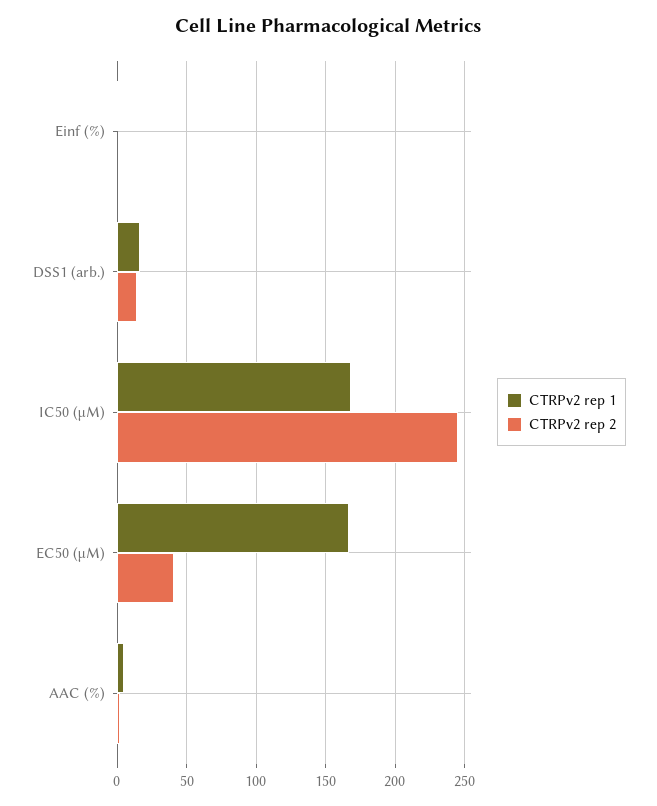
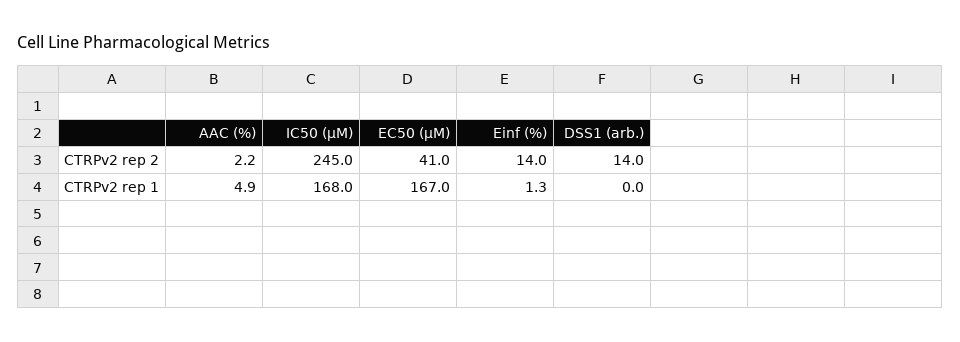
  {
    "CTRPv2 rep 1": {
      "Einf (%)": 1.3,
-     "DSS1 (arb.)": 15,
+     "DSS1 (arb.)": 0,
      "IC50 (µM)": 168,
      "EC50 (µM)": 167,
      "AAC (%)": 4.9
    },
    "CTRPv2 rep 2": {
-     "Einf (%)": 0,
+     "Einf (%)": 14,
      "DSS1 (arb.)": 14,
      "IC50 (µM)": 245,
      "EC50 (µM)": 41,
      "AAC (%)": 2.2
    }
  }

